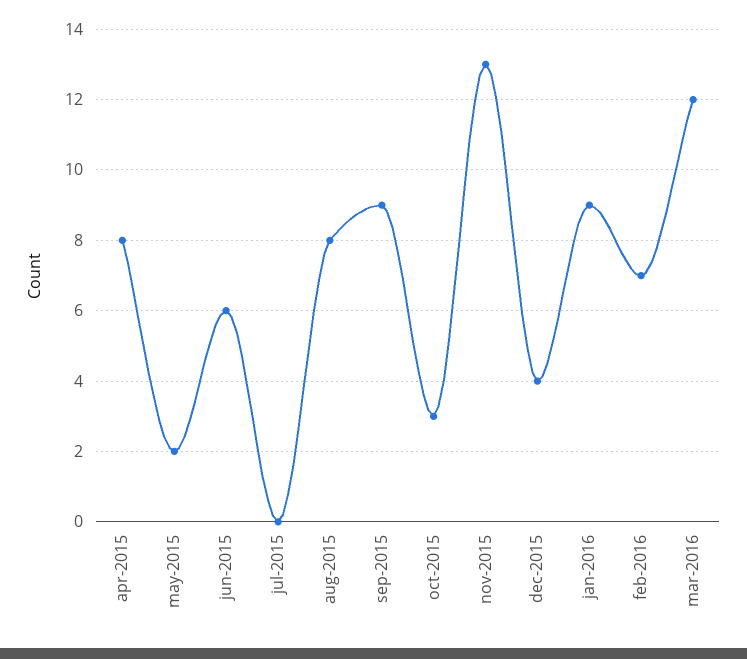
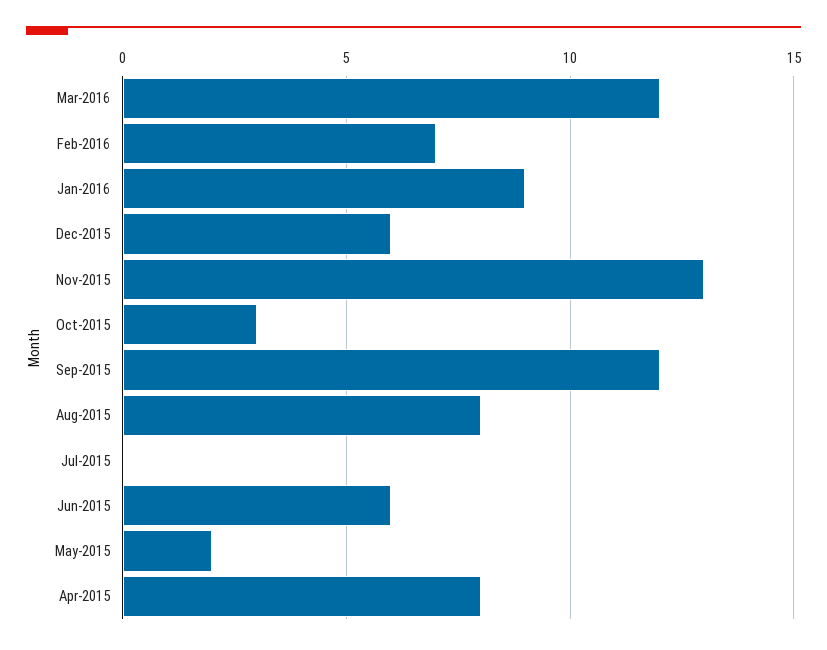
  {
    "apr-2015": 8,
    "may-2015": 2,
    "jun-2015": 6,
    "jul-2015": 0,
    "aug-2015": 8,
-   "sep-2015": 9,
+   "sep-2015": 12,
    "oct-2015": 3,
    "nov-2015": 13,
-   "dec-2015": 4,
+   "dec-2015": 6,
    "jan-2016": 9,
    "feb-2016": 7,
    "mar-2016": 12
  }

